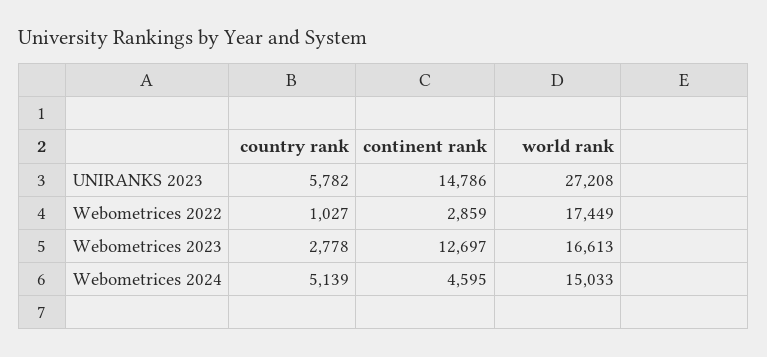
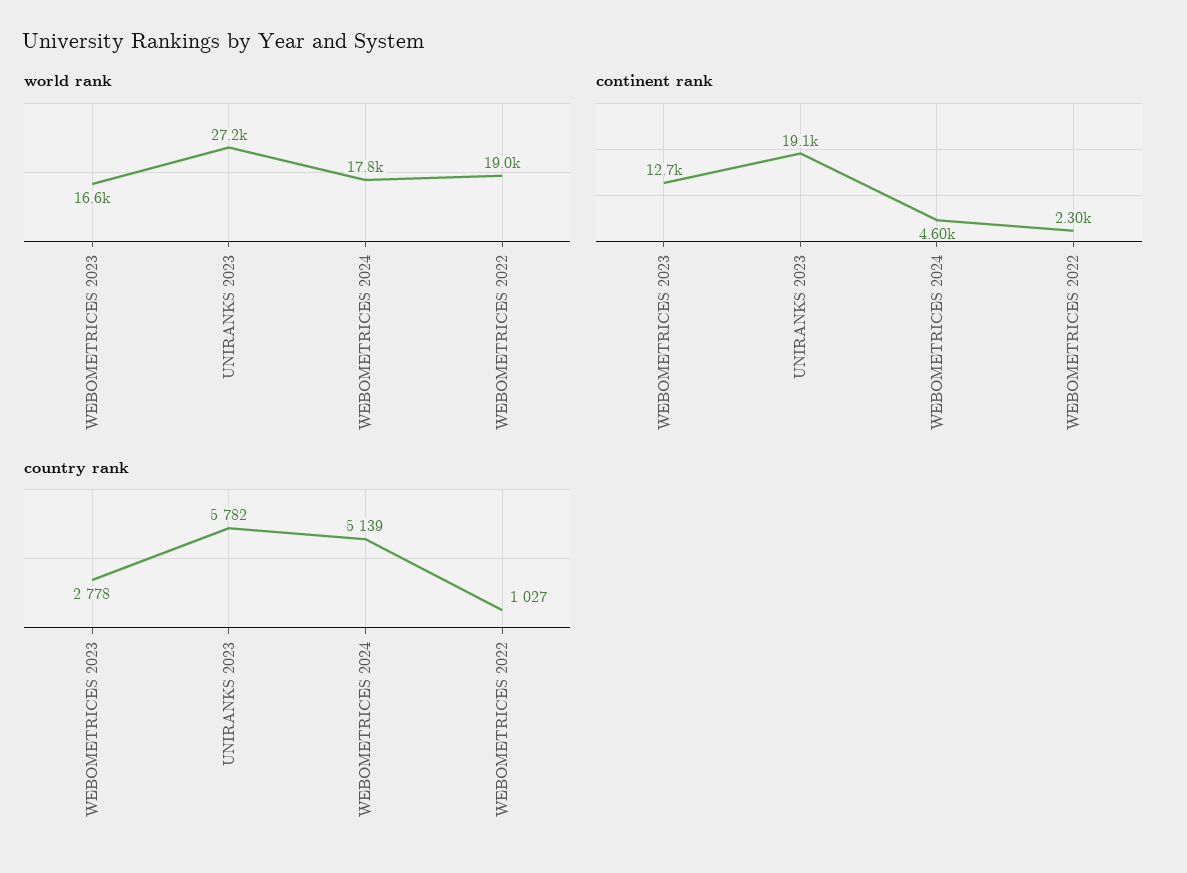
  {
    "country rank": {
      "UNIRANKS 2023": 5782,
      "Webometrices 2022": 1027,
      "Webometrices 2023": 2778,
      "Webometrices 2024": 5139
    },
    "continent rank": {
-     "UNIRANKS 2023": 14786,
+     "UNIRANKS 2023": 19100,
-     "Webometrices 2022": 2859,
+     "Webometrices 2022": 2300,
      "Webometrices 2023": 12697,
      "Webometrices 2024": 4595
    },
    "world rank": {
      "UNIRANKS 2023": 27208,
-     "Webometrices 2022": 17449,
+     "Webometrices 2022": 19000,
      "Webometrices 2023": 16613,
-     "Webometrices 2024": 15033
+     "Webometrices 2024": 17800
    }
  }

